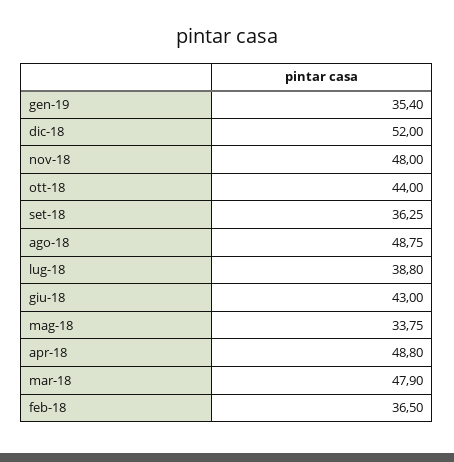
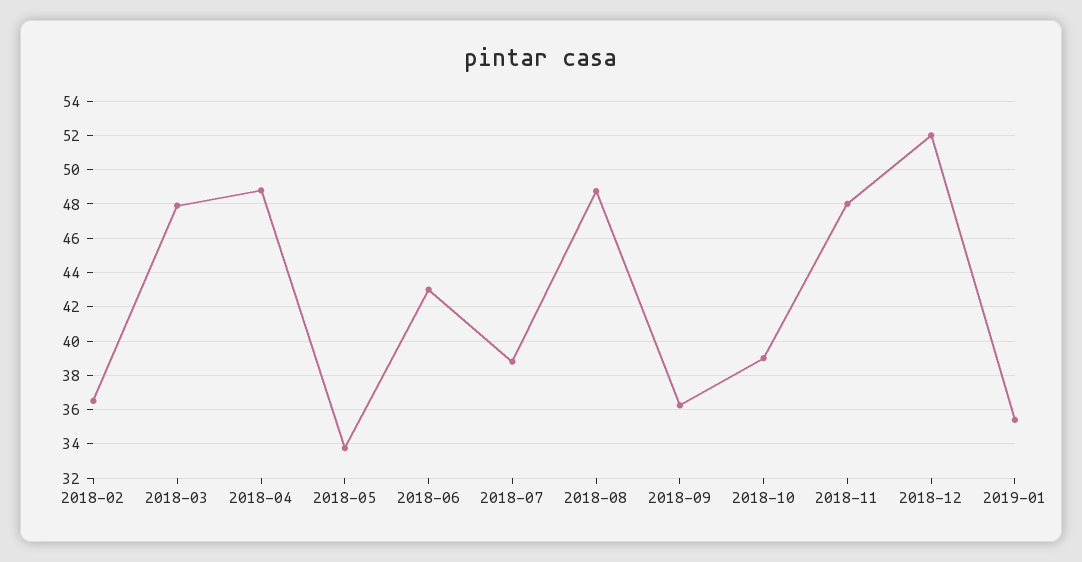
  {
    "gen-19": 35.4,
    "dic-18": 52,
    "nov-18": 48,
-   "ott-18": 44,
+   "ott-18": 39,
    "set-18": 36.25,
    "ago-18": 48.75,
    "lug-18": 38.8,
    "giu-18": 43,
    "mag-18": 33.75,
    "apr-18": 48.8,
    "mar-18": 47.9,
    "feb-18": 36.5
  }

